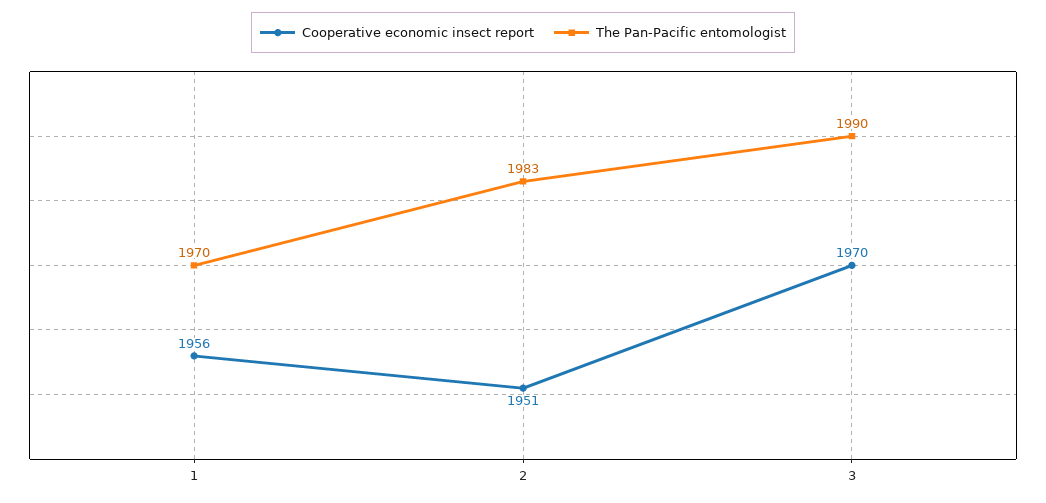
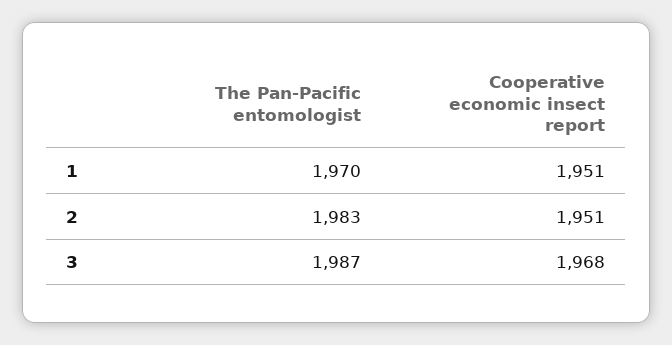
  {
    "Cooperative economic insect report": {
-     "1": 1956,
+     "1": 1951,
      "2": 1951,
-     "3": 1970
+     "3": 1968
    },
    "The Pan-Pacific entomologist": {
      "1": 1970,
      "2": 1983,
-     "3": 1990
+     "3": 1987
    }
  }

